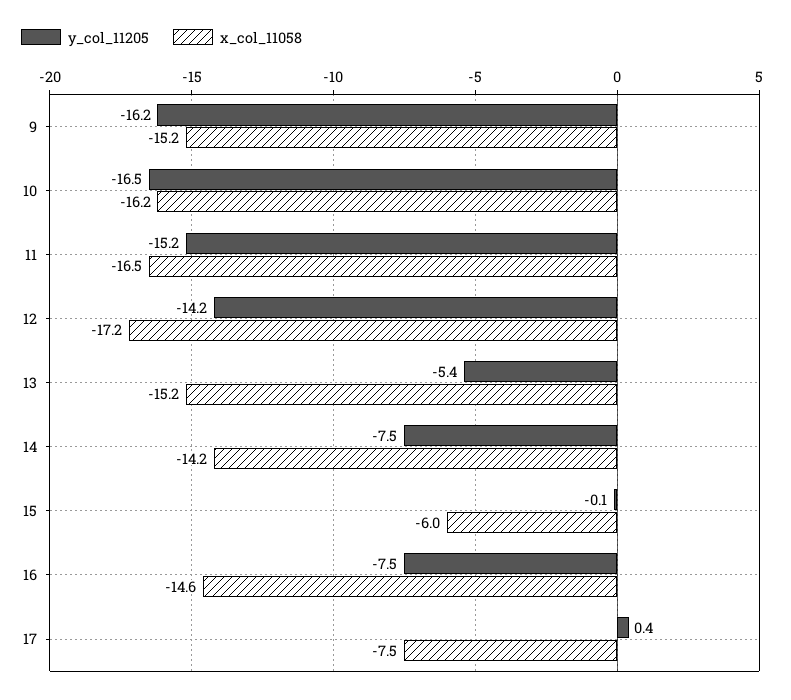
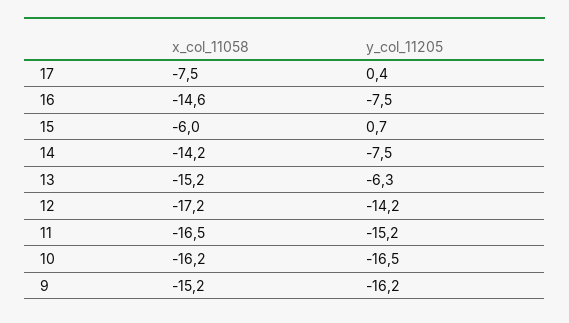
  {
    "y_col_11205": {
      "9": -16.2,
      "10": -16.5,
      "11": -15.2,
      "12": -14.2,
-     "13": -5.4,
+     "13": -6.3,
      "14": -7.5,
-     "15": -0.1,
+     "15": 0.7,
      "16": -7.5,
      "17": 0.4
    },
    "x_col_11058": {
      "9": -15.2,
      "10": -16.2,
      "11": -16.5,
      "12": -17.2,
      "13": -15.2,
      "14": -14.2,
      "15": -6,
      "16": -14.6,
      "17": -7.5
    }
  }

